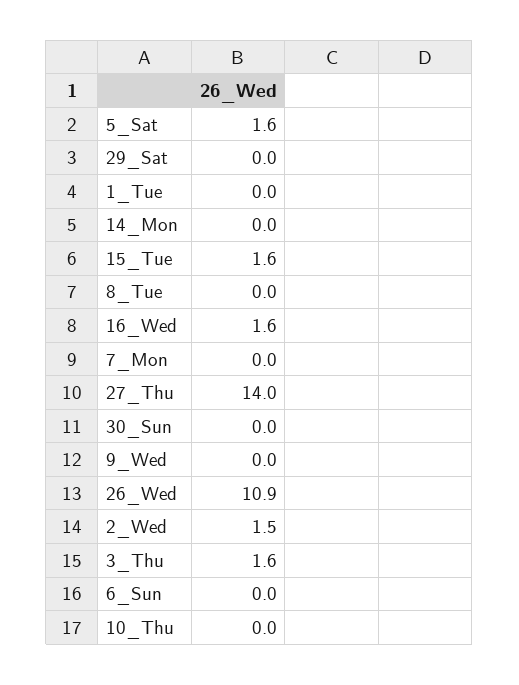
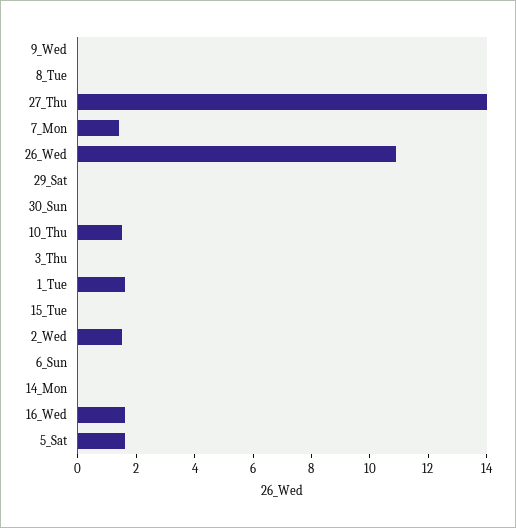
  {
    "5_Sat": 1.6,
    "29_Sat": 0,
-   "1_Tue": 0,
+   "1_Tue": 1.5,
    "14_Mon": 0,
-   "15_Tue": 1.6,
+   "15_Tue": 0,
    "8_Tue": 0,
    "16_Wed": 1.6,
-   "7_Mon": 0,
+   "7_Mon": 1.5,
    "27_Thu": 14,
    "30_Sun": 0,
    "9_Wed": 0,
    "26_Wed": 10.9,
    "2_Wed": 1.5,
-   "3_Thu": 1.6,
+   "3_Thu": 0,
    "6_Sun": 0,
-   "10_Thu": 0
+   "10_Thu": 1.5
  }

